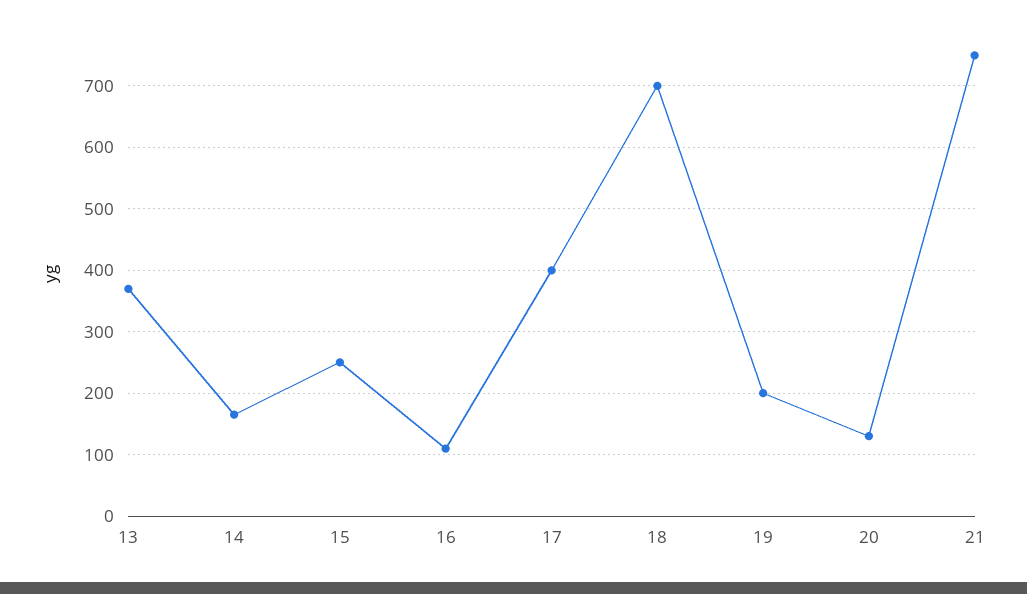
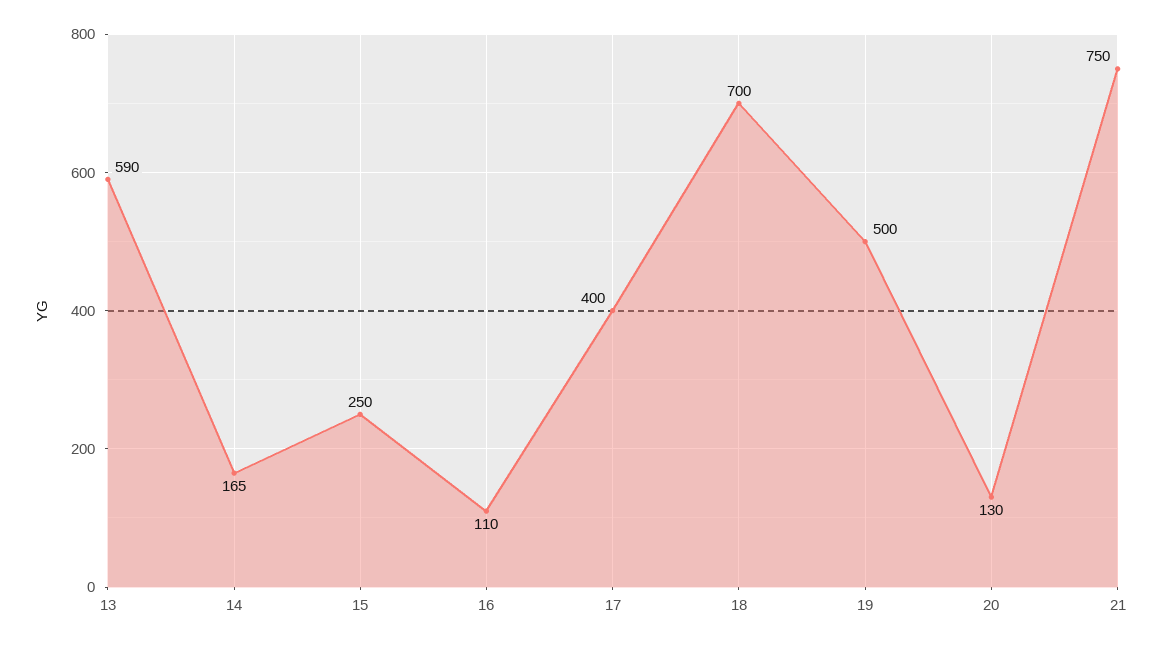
  {
-   "13": 370,
+   "13": 590,
    "14": 165,
    "15": 250,
    "16": 110,
    "17": 400,
    "18": 700,
-   "19": 200,
+   "19": 500,
    "20": 130,
    "21": 750
  }

